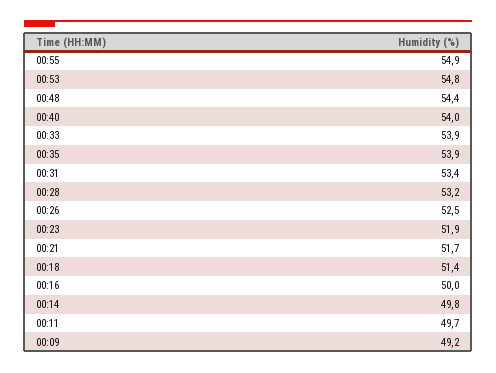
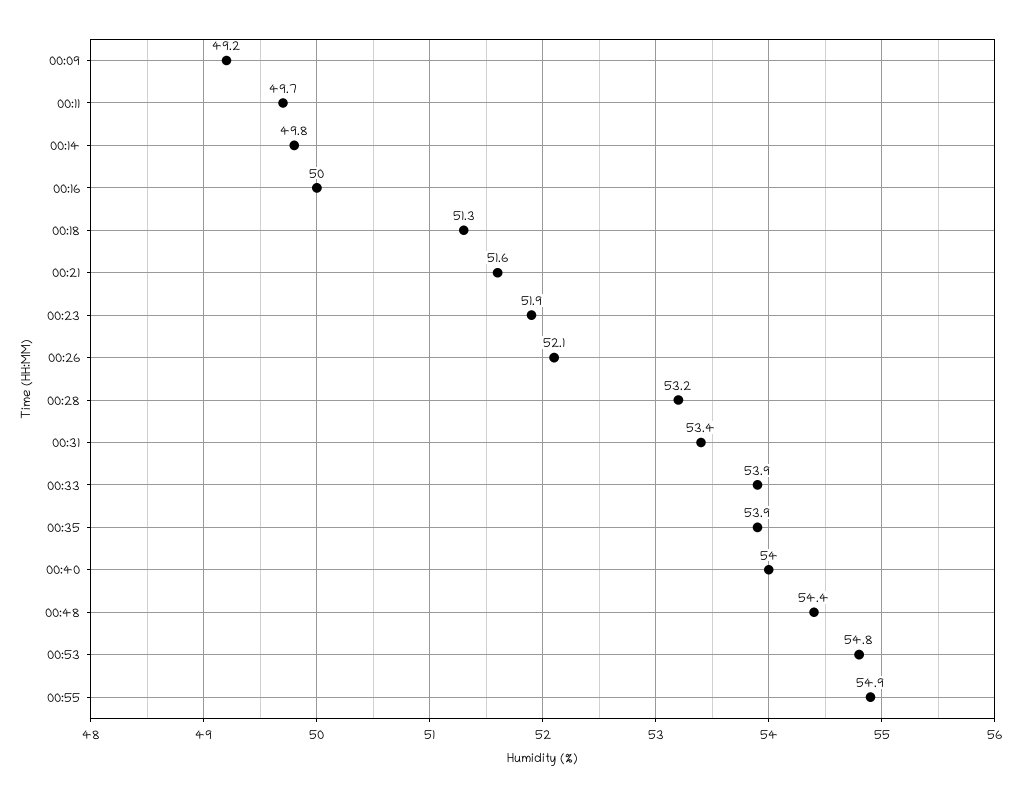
  {
    "00:55": 54.9,
    "00:53": 54.8,
    "00:48": 54.4,
    "00:40": 54,
    "00:33": 53.9,
    "00:35": 53.9,
    "00:31": 53.4,
    "00:28": 53.2,
-   "00:26": 52.5,
+   "00:26": 52.1,
    "00:23": 51.9,
-   "00:21": 51.7,
+   "00:21": 51.6,
-   "00:18": 51.4,
+   "00:18": 51.3,
    "00:16": 50,
    "00:14": 49.8,
    "00:11": 49.7,
    "00:09": 49.2
  }

